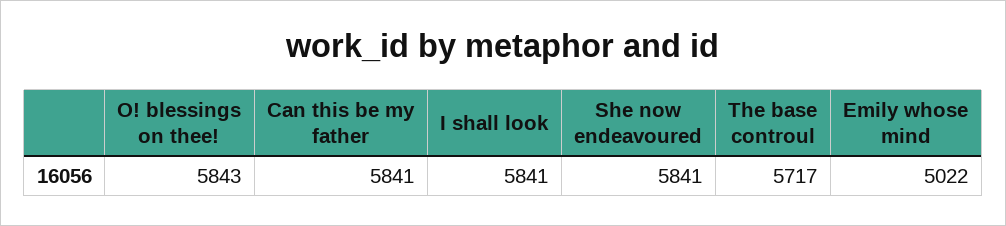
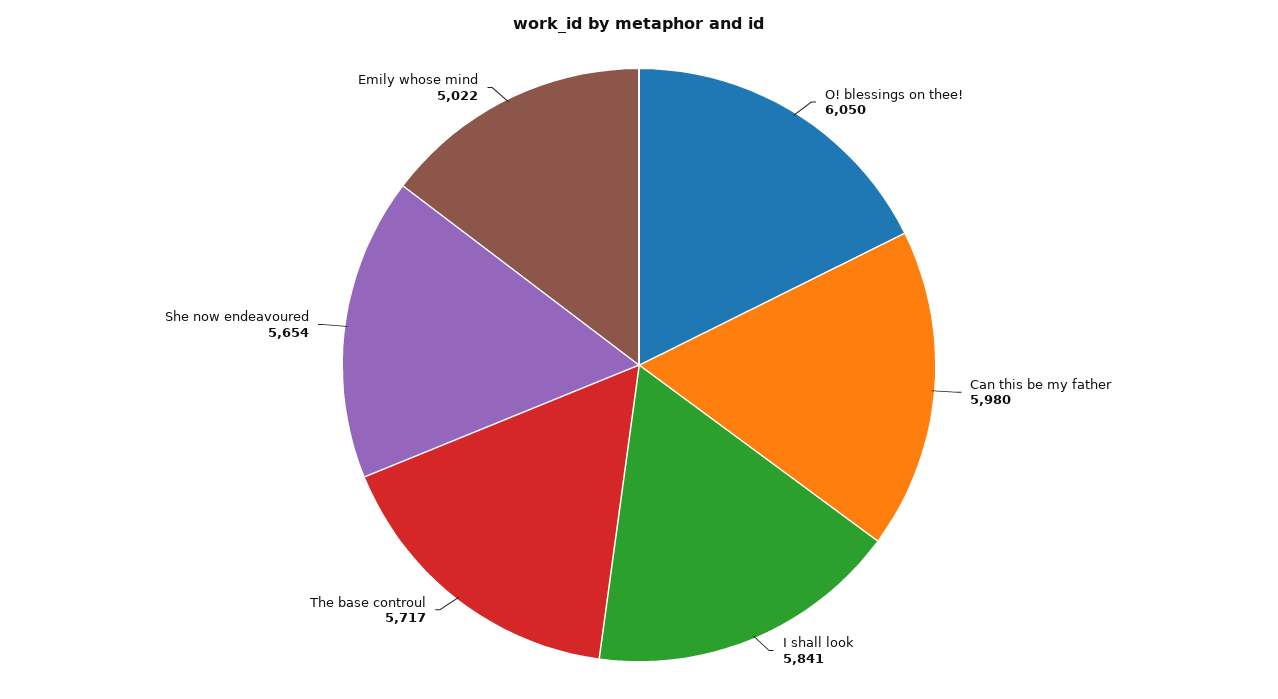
  {
-   "O! blessings on thee!": 5843,
+   "O! blessings on thee!": 6050,
-   "Can this be my father": 5841,
+   "Can this be my father": 5980,
    "I shall look": 5841,
-   "She now endeavoured": 5841,
+   "She now endeavoured": 5654,
    "The base controul": 5717,
    "Emily whose mind": 5022
  }

